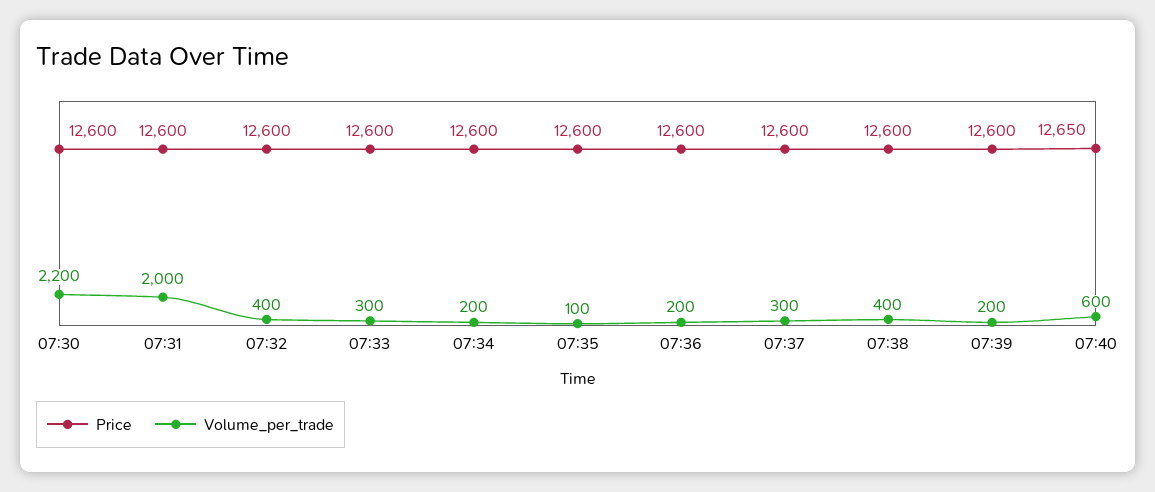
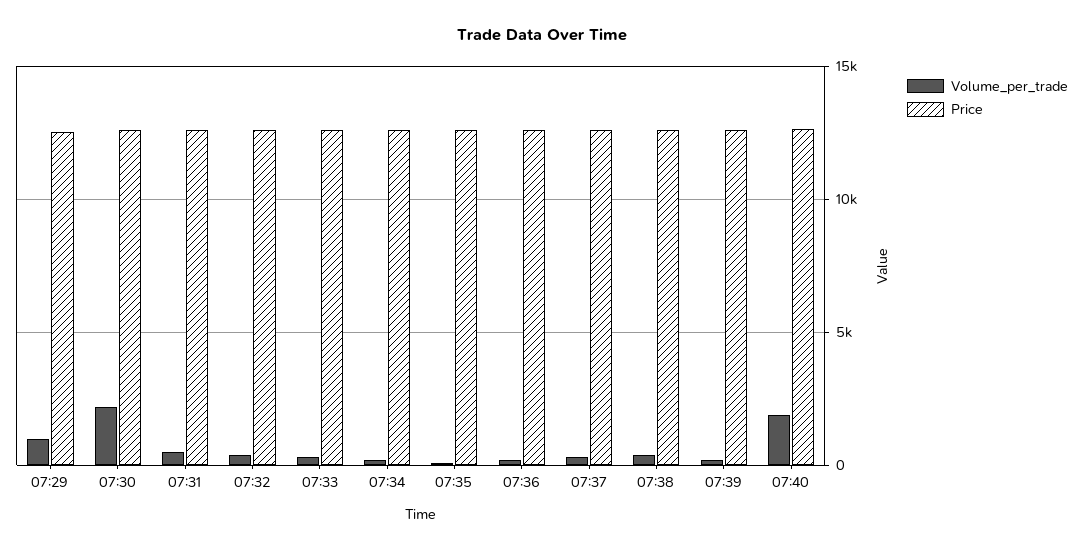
  {
    "Price": {
      "07:30": 12600,
      "07:31": 12600,
      "07:32": 12600,
      "07:33": 12600,
      "07:34": 12600,
      "07:35": 12600,
      "07:36": 12600,
      "07:37": 12600,
      "07:38": 12600,
      "07:39": 12600,
-     "07:40": 12650
+     "07:40": 12650,
+     "07:29": 12500
    },
    "Volume_per_trade": {
      "07:30": 2200,
-     "07:31": 2000,
+     "07:31": 500,
      "07:32": 400,
      "07:33": 300,
      "07:34": 200,
      "07:35": 100,
      "07:36": 200,
      "07:37": 300,
      "07:38": 400,
      "07:39": 200,
-     "07:40": 600
+     "07:40": 2000,
+     "07:29": 1000
    }
  }

